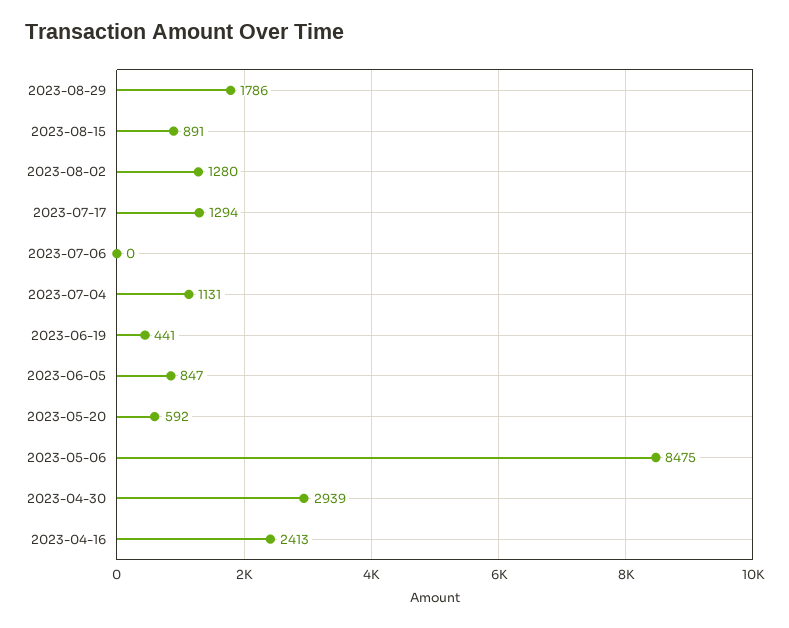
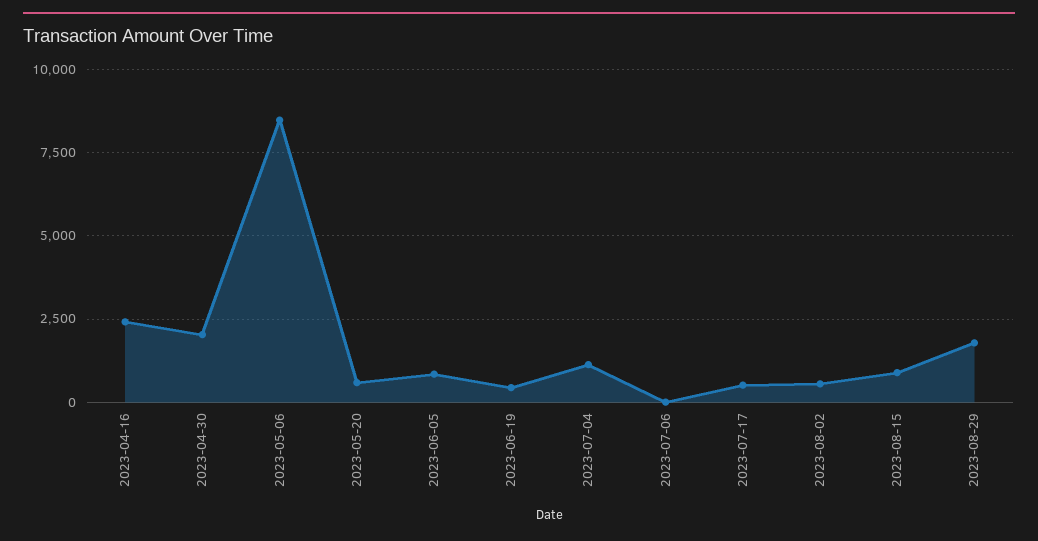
  {
    "2023-08-29": 1786,
    "2023-08-15": 891,
-   "2023-08-02": 1280,
+   "2023-08-02": 500,
-   "2023-07-17": 1294,
+   "2023-07-17": 500,
    "2023-07-06": 0,
    "2023-07-04": 1131,
    "2023-06-19": 441,
    "2023-06-05": 847,
    "2023-05-20": 592,
    "2023-05-06": 8475,
-   "2023-04-30": 2939,
+   "2023-04-30": 2000,
    "2023-04-16": 2413
  }

